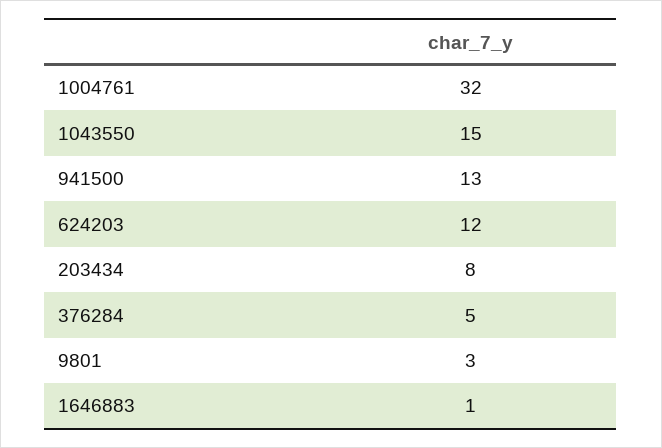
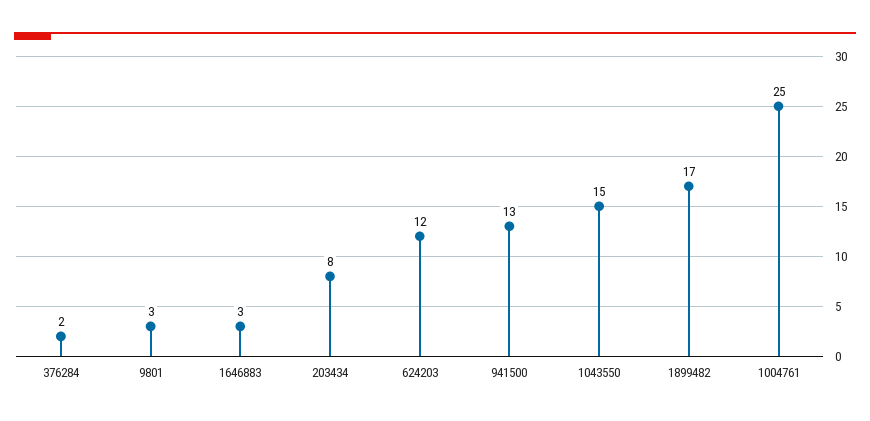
  {
-   "1004761": 32,
+   "1004761": 25,
    "1043550": 15,
    "941500": 13,
    "624203": 12,
    "203434": 8,
-   "376284": 5,
+   "376284": 2,
    "9801": 3,
-   "1646883": 1
+   "1646883": 3,
+   "1899482": 17
  }

